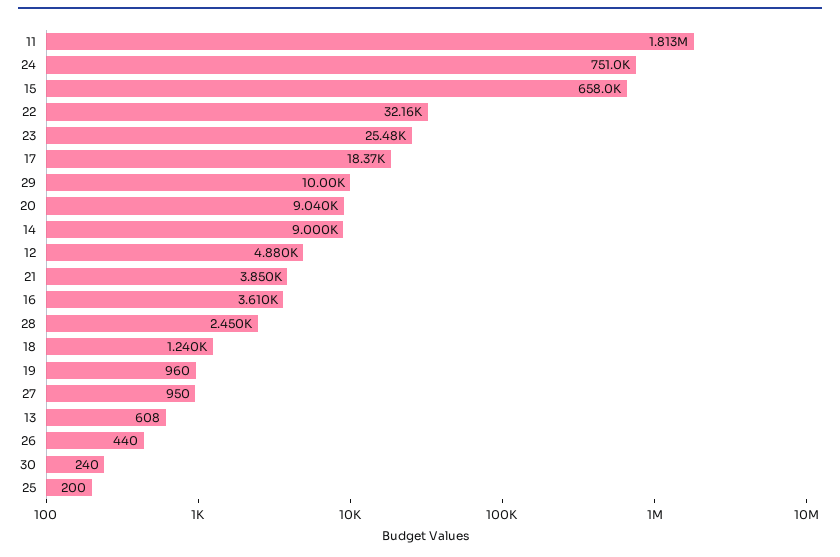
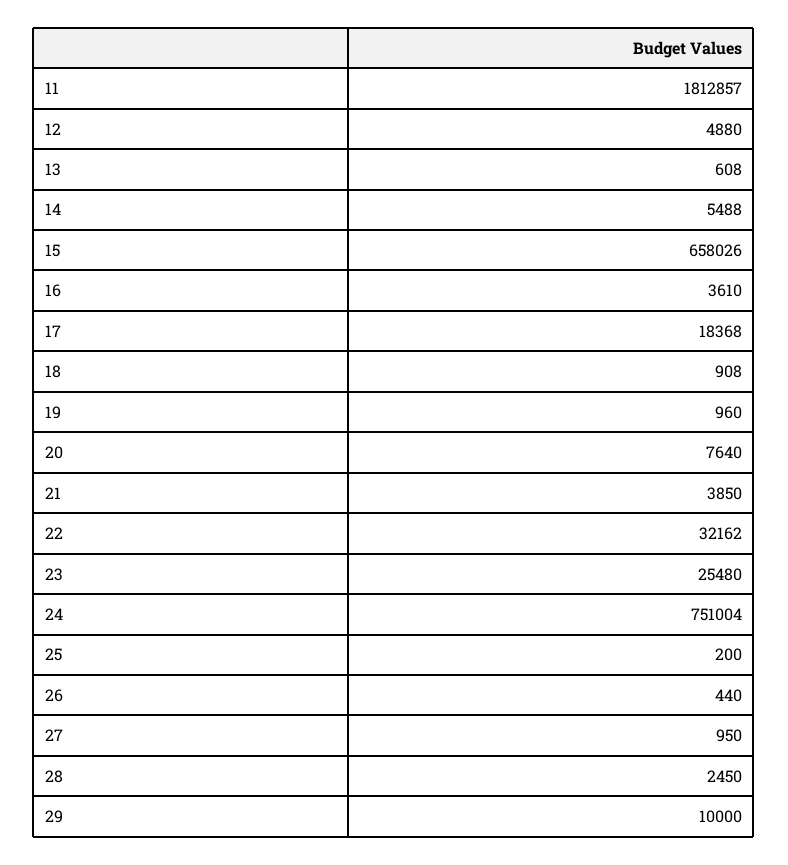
  {
    "11": 1812857,
    "24": 751004,
    "15": 658026,
    "22": 32162,
    "23": 25480,
    "17": 18368,
    "29": 10000,
-   "20": 9040,
+   "20": 7640,
-   "14": 9000,
+   "14": 5488,
    "12": 4880,
    "21": 3850,
    "16": 3610,
    "28": 2450,
-   "18": 1240,
+   "18": 908,
    "19": 960,
    "27": 950,
    "13": 608,
    "26": 440,
-   "30": 240,
    "25": 200
  }

